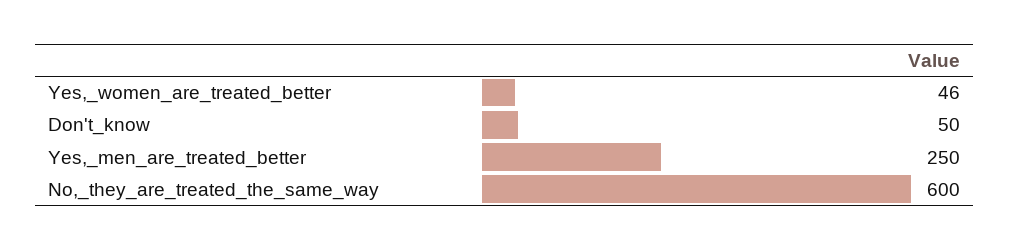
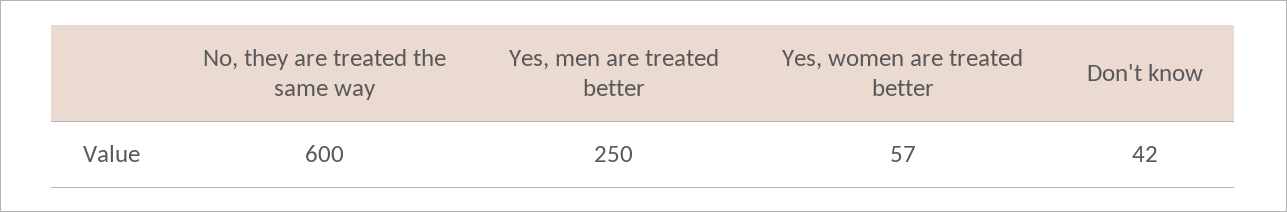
  {
-   "Yes,_women_are_treated_better": 46,
+   "Yes,_women_are_treated_better": 57,
-   "Don't_know": 50,
+   "Don't_know": 42,
    "Yes,_men_are_treated_better": 250,
    "No,_they_are_treated_the_same_way": 600
  }

